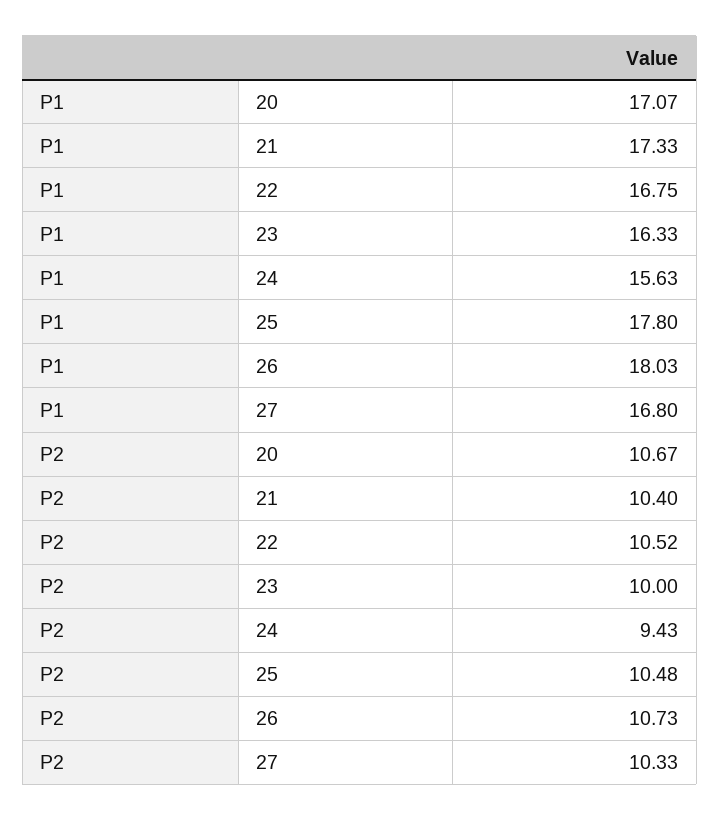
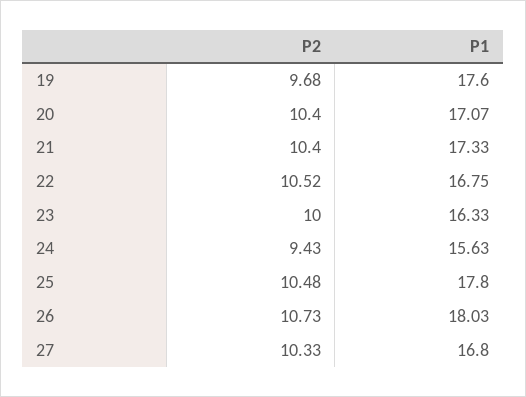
  {
    "P1": {
      "20": 17.07,
      "21": 17.33,
      "22": 16.75,
      "23": 16.33,
      "24": 15.63,
      "25": 17.8,
      "26": 18.03,
-     "27": 16.8
+     "27": 16.8,
+     "19": 17.6
    },
    "P2": {
-     "20": 10.67,
+     "20": 10.4,
      "21": 10.4,
      "22": 10.52,
      "23": 10,
      "24": 9.43,
      "25": 10.48,
      "26": 10.73,
-     "27": 10.33
+     "27": 10.33,
+     "19": 9.68
    }
  }

